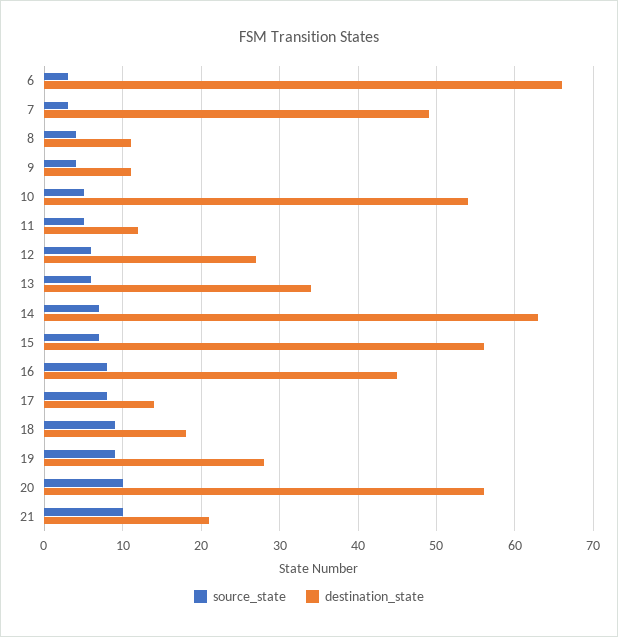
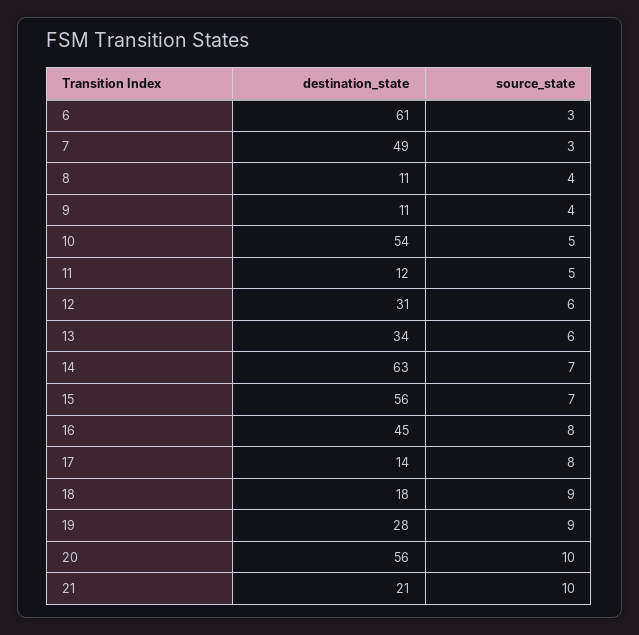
  {
    "source_state": {
      "6": 3,
      "7": 3,
      "8": 4,
      "9": 4,
      "10": 5,
      "11": 5,
      "12": 6,
      "13": 6,
      "14": 7,
      "15": 7,
      "16": 8,
      "17": 8,
      "18": 9,
      "19": 9,
      "20": 10,
      "21": 10
    },
    "destination_state": {
-     "6": 66,
+     "6": 61,
      "7": 49,
      "8": 11,
      "9": 11,
      "10": 54,
      "11": 12,
-     "12": 27,
+     "12": 31,
      "13": 34,
      "14": 63,
      "15": 56,
      "16": 45,
      "17": 14,
      "18": 18,
      "19": 28,
      "20": 56,
      "21": 21
    }
  }

